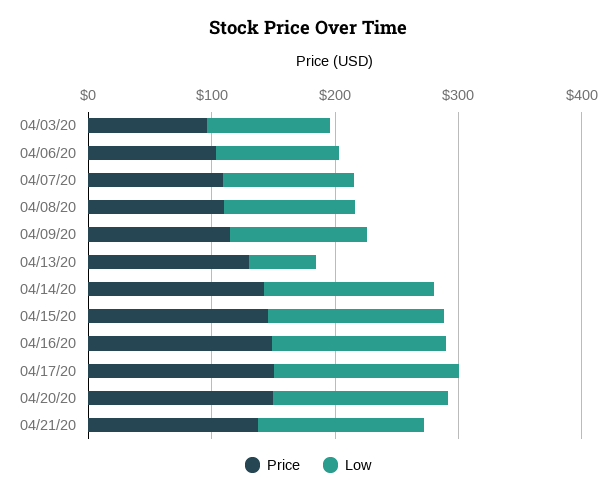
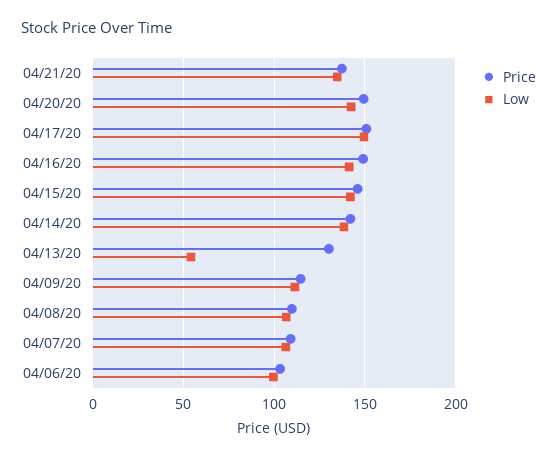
  {
    "Price": {
-     "04/03/20": 100,
      "04/06/20": 105,
      "04/07/20": 110,
      "04/08/20": 110,
      "04/09/20": 115,
      "04/13/20": 130,
      "04/14/20": 140,
      "04/15/20": 145,
      "04/16/20": 150,
      "04/17/20": 150,
      "04/20/20": 150,
      "04/21/20": 135
    },
    "Low": {
-     "04/03/20": 100,
      "04/06/20": 100,
      "04/07/20": 105,
      "04/08/20": 105,
      "04/09/20": 110,
      "04/13/20": 55,
      "04/14/20": 140,
      "04/15/20": 140,
      "04/16/20": 140,
      "04/17/20": 150,
      "04/20/20": 140,
      "04/21/20": 135
    }
  }

